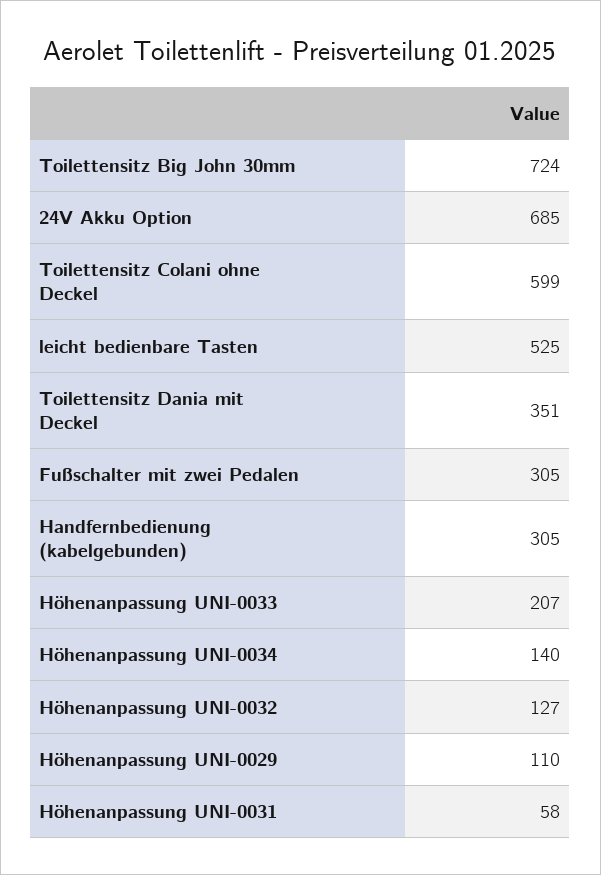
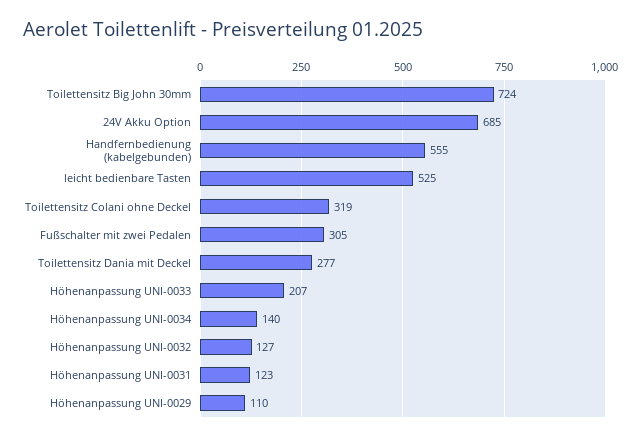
  {
    "Toilettensitz Big John 30mm": 724,
    "24V Akku Option": 685,
-   "Toilettensitz Colani ohne Deckel": 599,
+   "Toilettensitz Colani ohne Deckel": 319,
    "leicht bedienbare Tasten": 525,
-   "Toilettensitz Dania mit Deckel": 351,
+   "Toilettensitz Dania mit Deckel": 277,
    "Fußschalter mit zwei Pedalen": 305,
-   "Handfernbedienung (kabelgebunden)": 305,
+   "Handfernbedienung (kabelgebunden)": 555,
    "Höhenanpassung UNI-0033": 207,
    "Höhenanpassung UNI-0034": 140,
    "Höhenanpassung UNI-0032": 127,
    "Höhenanpassung UNI-0029": 110,
-   "Höhenanpassung UNI-0031": 58
+   "Höhenanpassung UNI-0031": 123
  }

